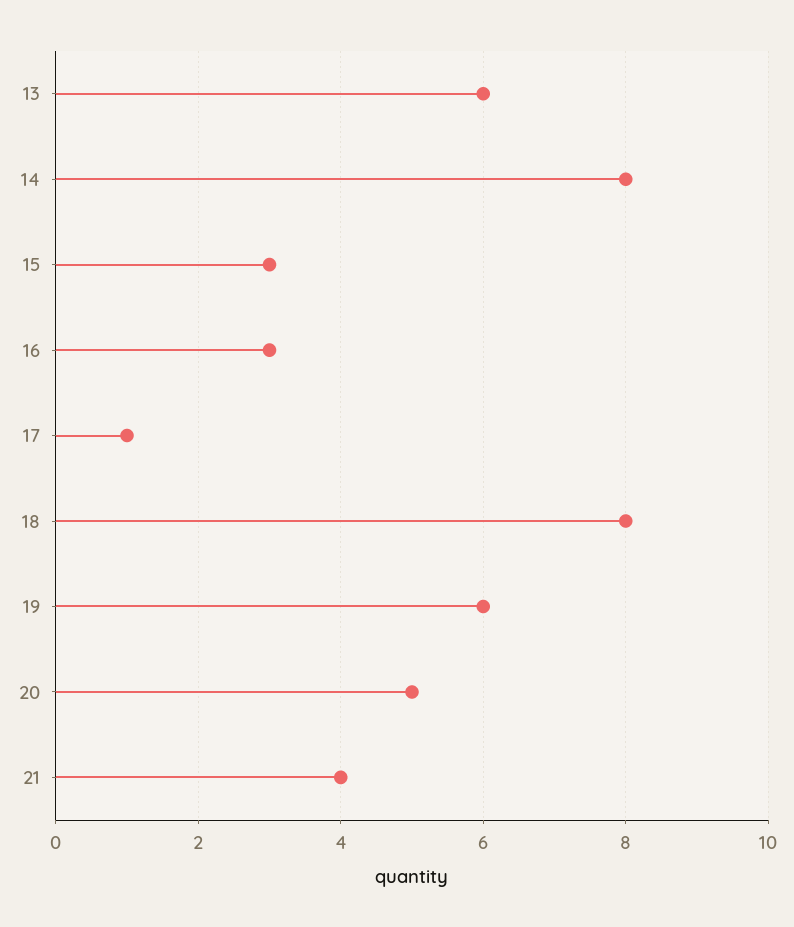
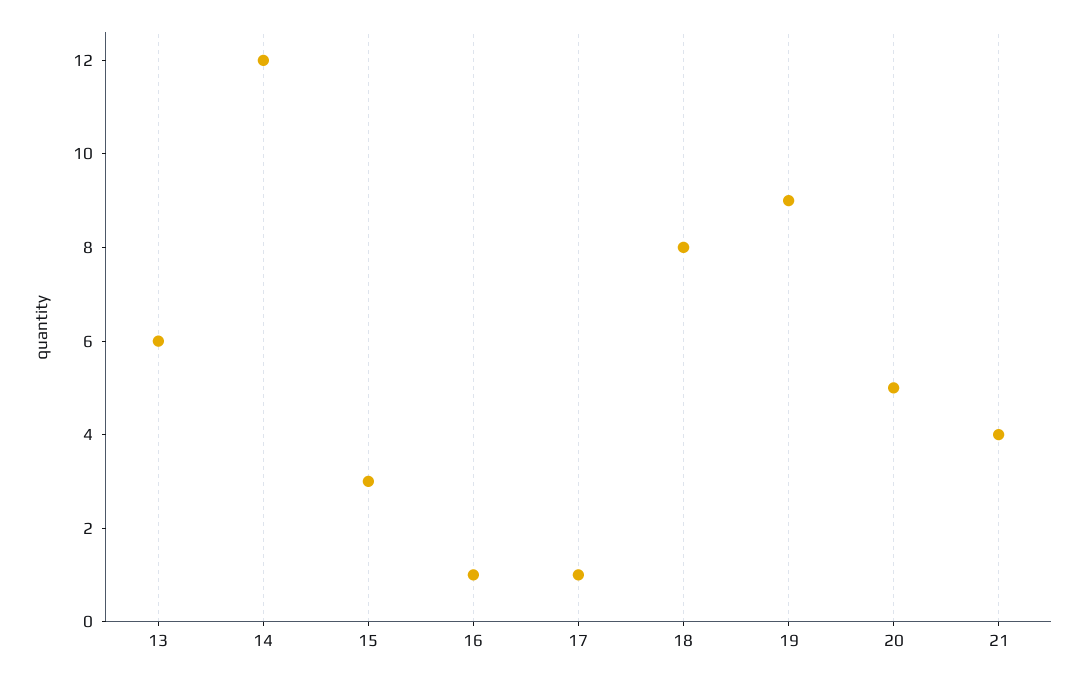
  {
    "13": 6,
-   "14": 8,
+   "14": 12,
    "15": 3,
-   "16": 3,
+   "16": 1,
    "17": 1,
    "18": 8,
-   "19": 6,
+   "19": 9,
    "20": 5,
    "21": 4
  }

